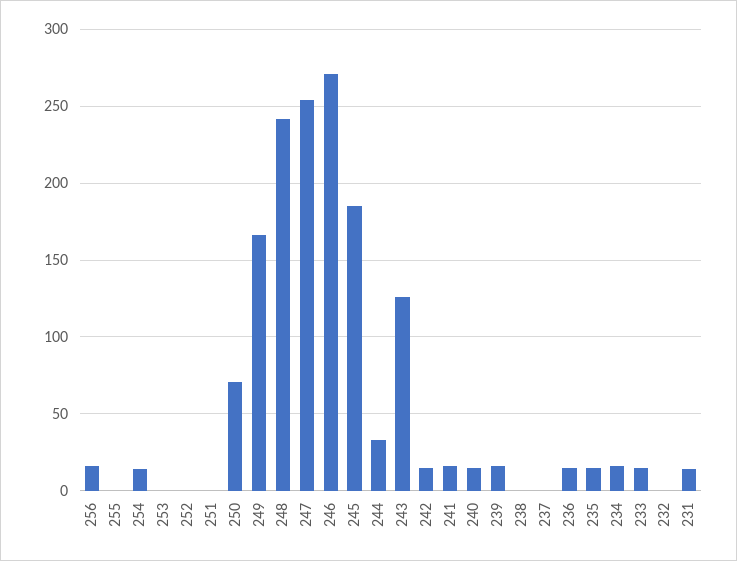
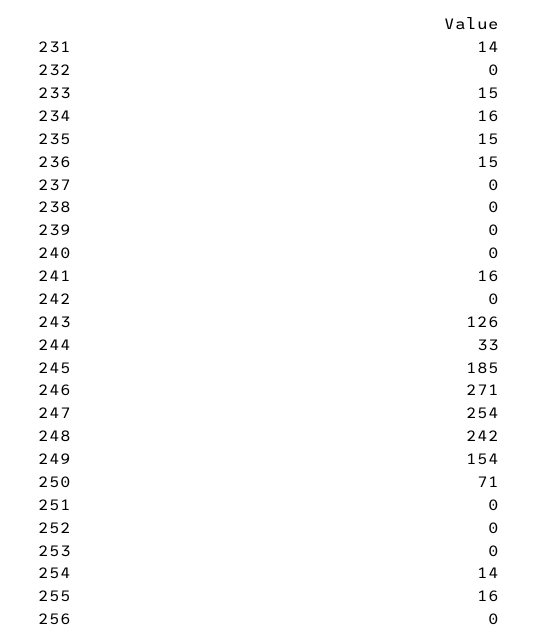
  {
-   "256": 15,
+   "256": 0,
-   "255": 0,
+   "255": 16,
    "254": 14,
    "253": 0,
    "252": 0,
    "251": 0,
    "250": 71,
-   "249": 165,
+   "249": 154,
    "248": 242,
    "247": 254,
    "246": 271,
    "245": 185,
    "244": 33,
    "243": 126,
-   "242": 15,
+   "242": 0,
    "241": 16,
-   "240": 15,
+   "240": 0,
-   "239": 15,
+   "239": 0,
    "238": 0,
    "237": 0,
    "236": 15,
    "235": 15,
    "234": 16,
    "233": 15,
    "232": 0,
    "231": 14
  }

